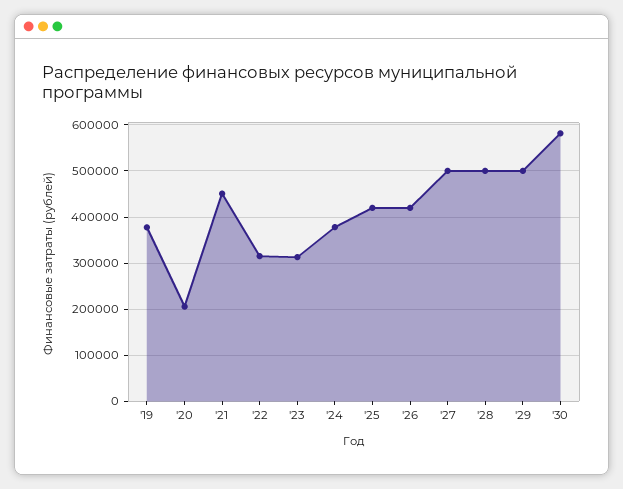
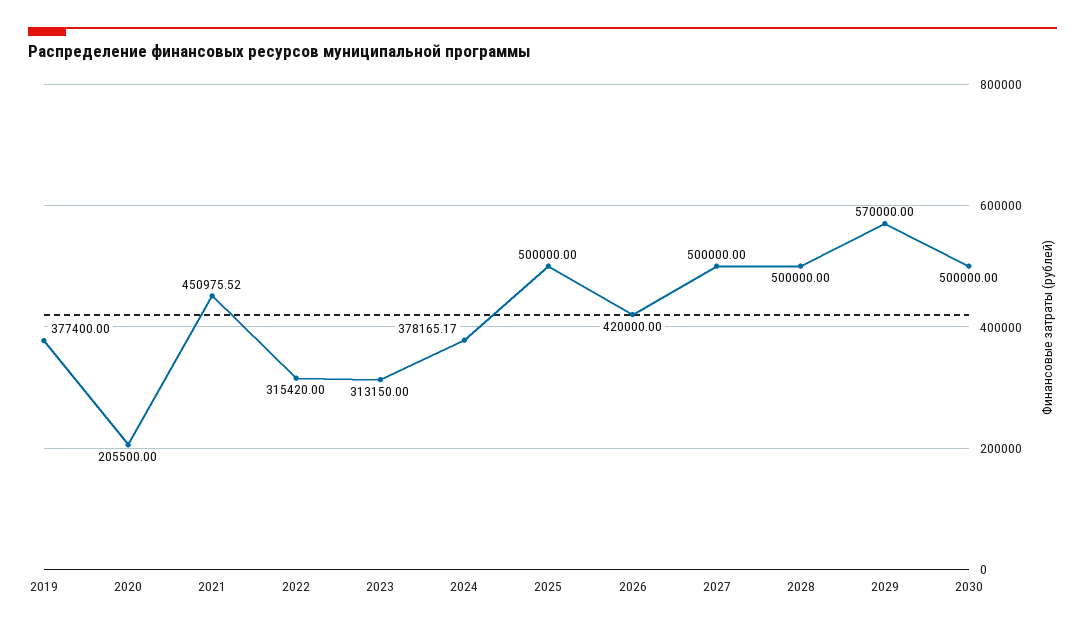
  {
    "'19": 377400,
    "'20": 205500,
    "'21": 450975.52,
    "'22": 315420,
    "'23": 313150,
    "'24": 378165.17,
-   "'25": 420000,
+   "'25": 500000,
    "'26": 420000,
    "'27": 500000,
    "'28": 500000,
-   "'29": 500000,
+   "'29": 570000,
-   "'30": 580000
+   "'30": 500000
  }

